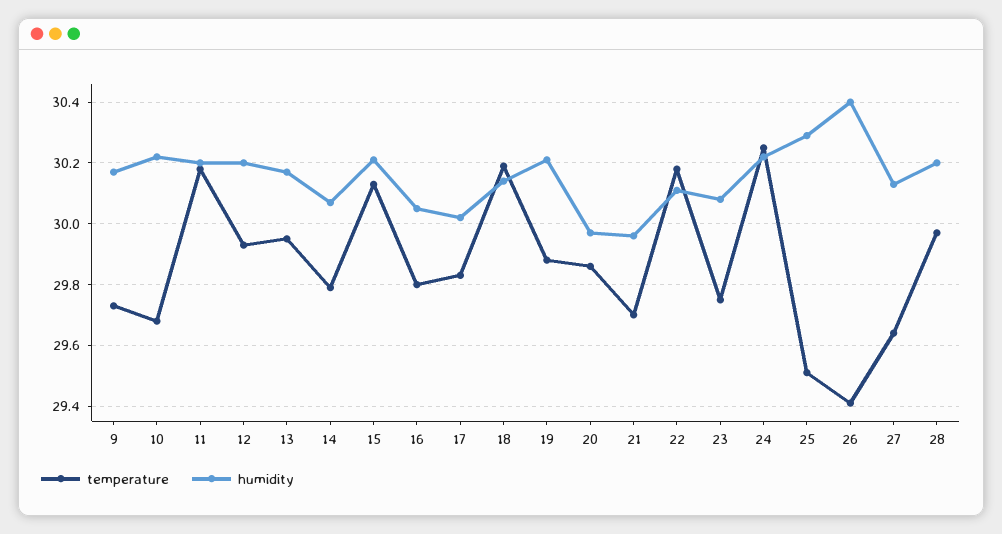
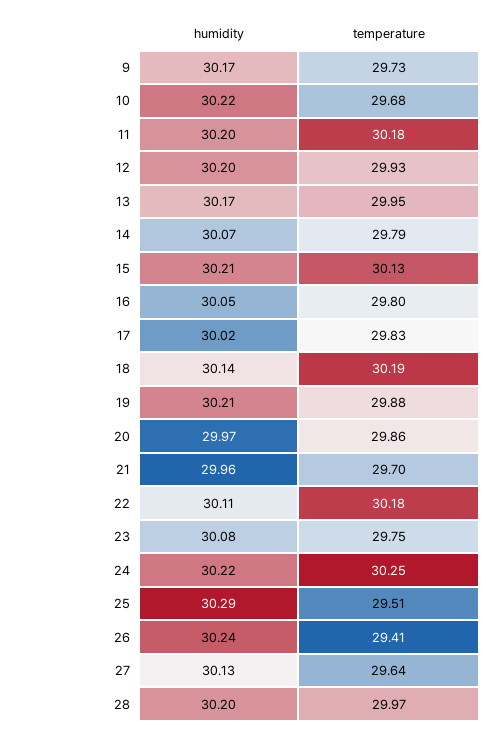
  {
    "temperature": {
      "9": 29.73,
      "10": 29.68,
      "11": 30.18,
      "12": 29.93,
      "13": 29.95,
      "14": 29.79,
      "15": 30.13,
      "16": 29.8,
      "17": 29.83,
      "18": 30.19,
      "19": 29.88,
      "20": 29.86,
      "21": 29.7,
      "22": 30.18,
      "23": 29.75,
      "24": 30.25,
      "25": 29.51,
      "26": 29.41,
      "27": 29.64,
      "28": 29.97
    },
    "humidity": {
      "9": 30.17,
      "10": 30.22,
      "11": 30.2,
      "12": 30.2,
      "13": 30.17,
      "14": 30.07,
      "15": 30.21,
      "16": 30.05,
      "17": 30.02,
      "18": 30.14,
      "19": 30.21,
      "20": 29.97,
      "21": 29.96,
      "22": 30.11,
      "23": 30.08,
      "24": 30.22,
      "25": 30.29,
-     "26": 30.4,
+     "26": 30.24,
      "27": 30.13,
      "28": 30.2
    }
  }

